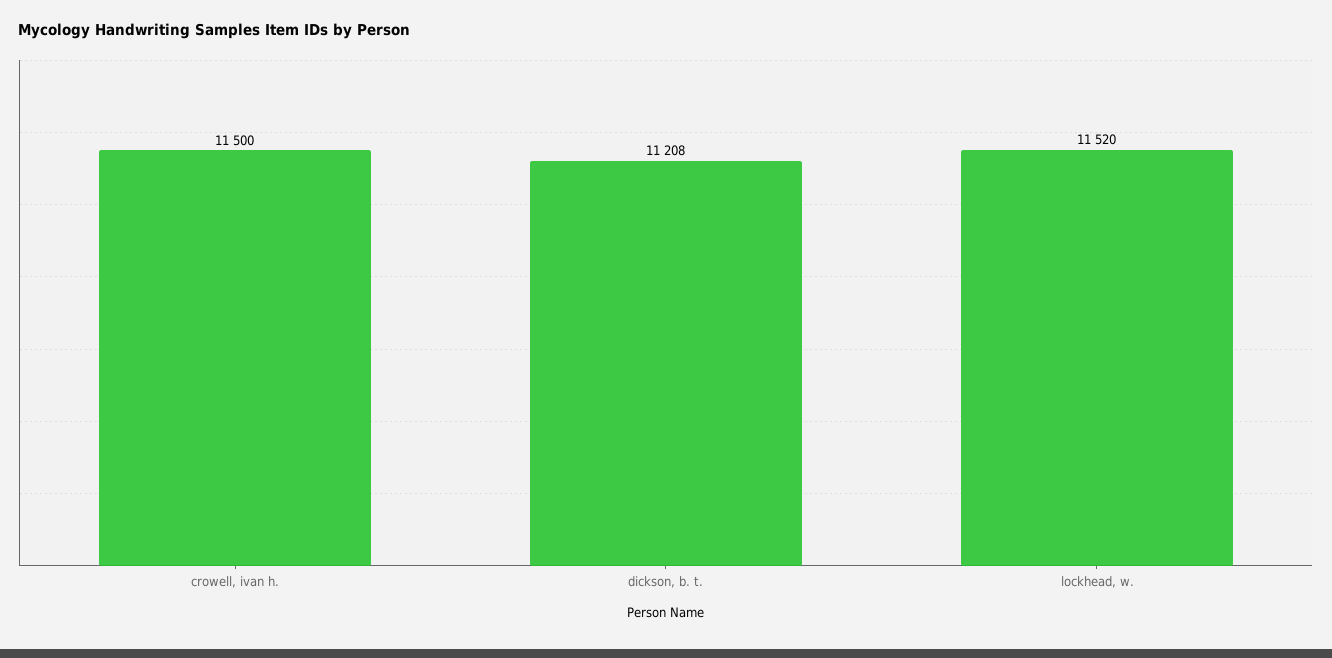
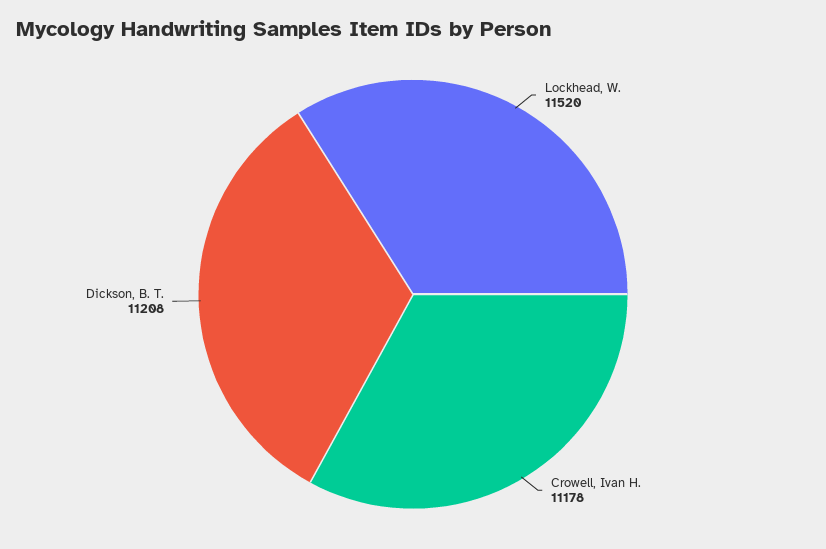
  {
-   "crowell, ivan h.": 11500,
+   "crowell, ivan h.": 11178,
    "dickson, b. t.": 11208,
    "lockhead, w.": 11520
  }

